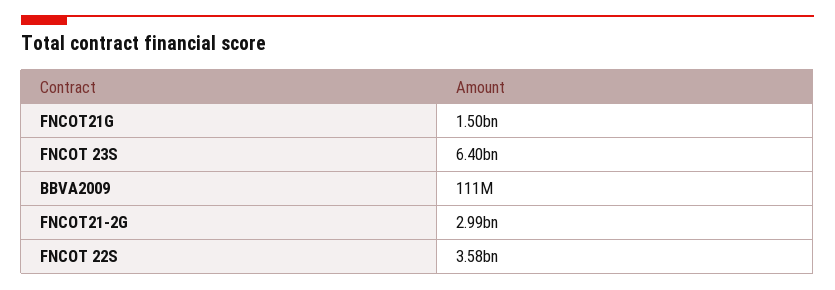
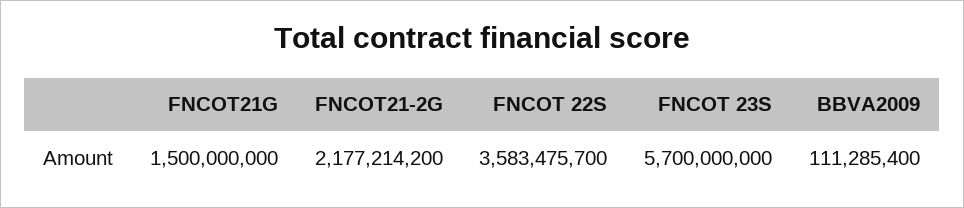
  {
    "FNCOT21G": 1500000000,
-   "FNCOT 23S": 6400000000,
+   "FNCOT 23S": 5700000000,
    "BBVA2009": 111285400,
-   "FNCOT21-2G": 2990000000,
+   "FNCOT21-2G": 2177214200,
    "FNCOT 22S": 3583475700
  }

